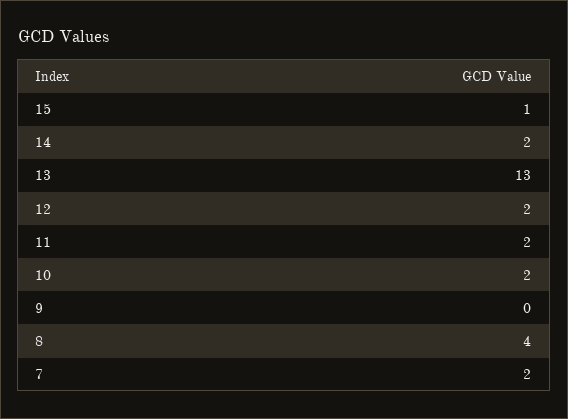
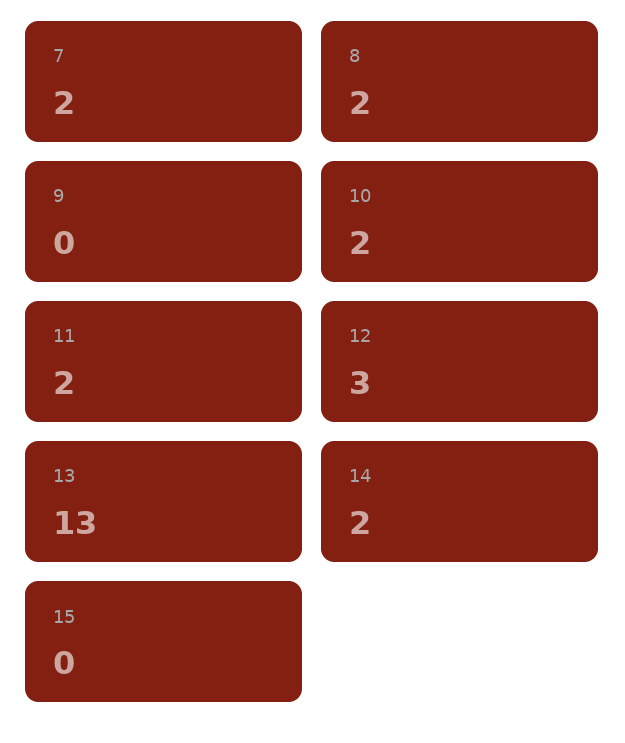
  {
-   "15": 1,
+   "15": 0,
    "14": 2,
    "13": 13,
-   "12": 2,
+   "12": 3,
    "11": 2,
    "10": 2,
    "9": 0,
-   "8": 4,
+   "8": 2,
    "7": 2
  }

